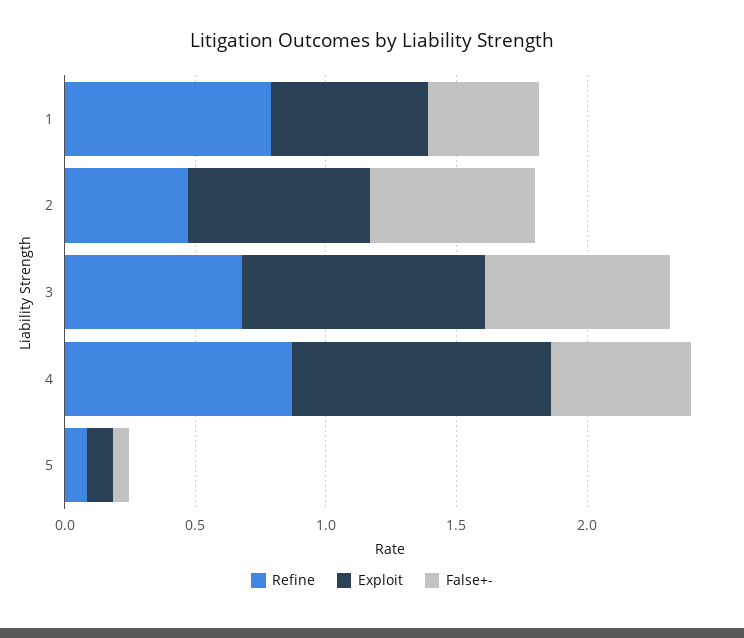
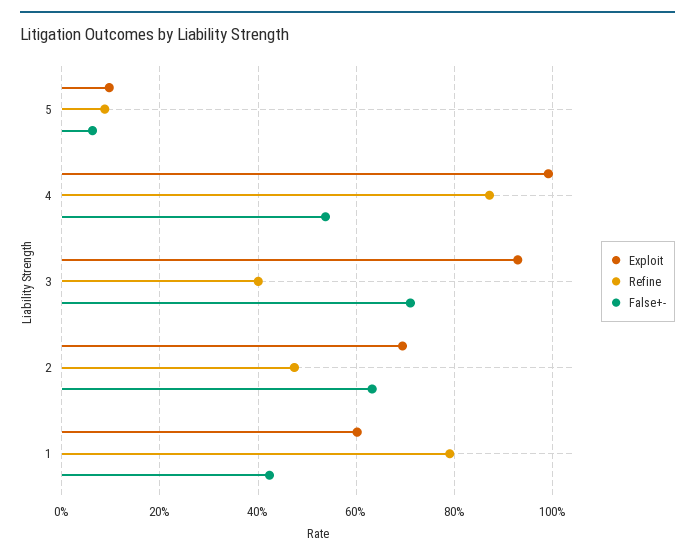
  {
    "Refine": {
      "1": 0.8,
      "2": 0.48,
-     "3": 0.7,
+     "3": 0.4,
      "4": 0.88,
      "5": 0.08
    },
    "Exploit": {
      "1": 0.6,
      "2": 0.7,
      "3": 0.92,
      "4": 1,
      "5": 0.1
    },
    "False+-": {
      "1": 0.42,
      "2": 0.64,
      "3": 0.72,
      "4": 0.54,
      "5": 0.06
    }
  }

